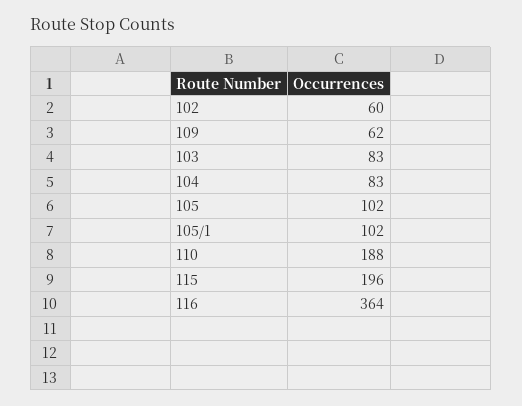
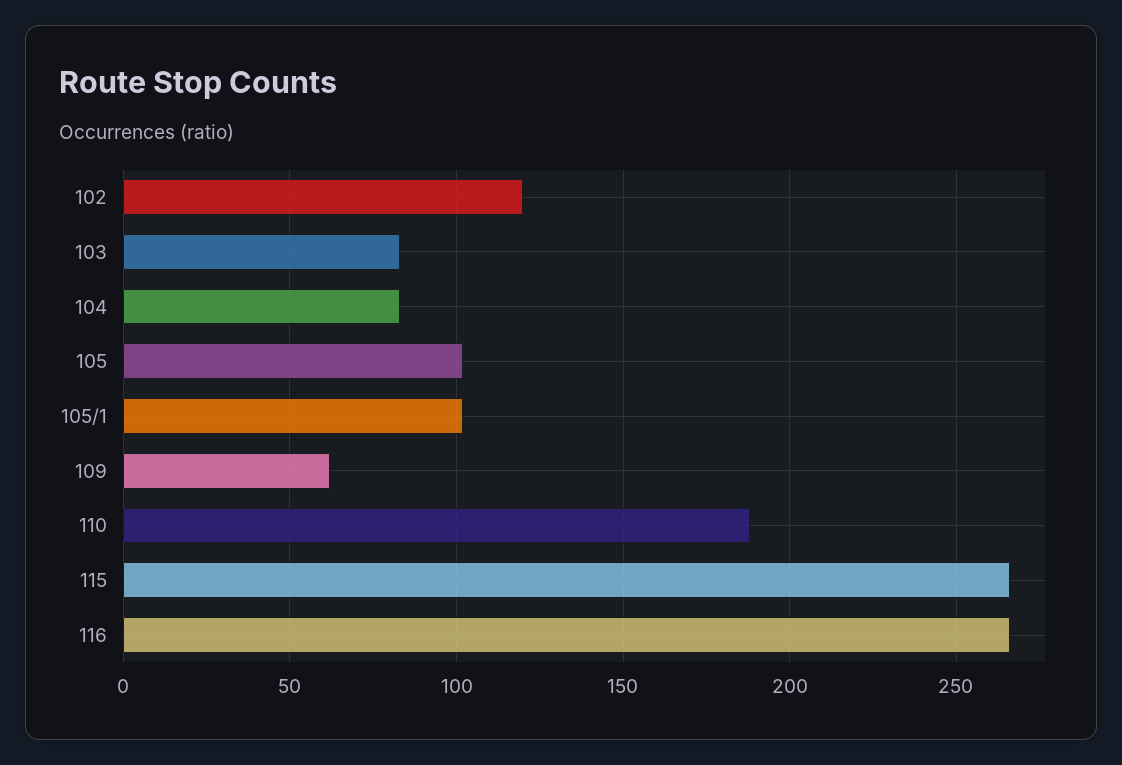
  {
-   "102": 60,
+   "102": 120,
    "109": 62,
    "103": 83,
    "104": 83,
    "105": 102,
    "105/1": 102,
    "110": 188,
-   "115": 196,
+   "115": 265,
-   "116": 364
+   "116": 265
  }

